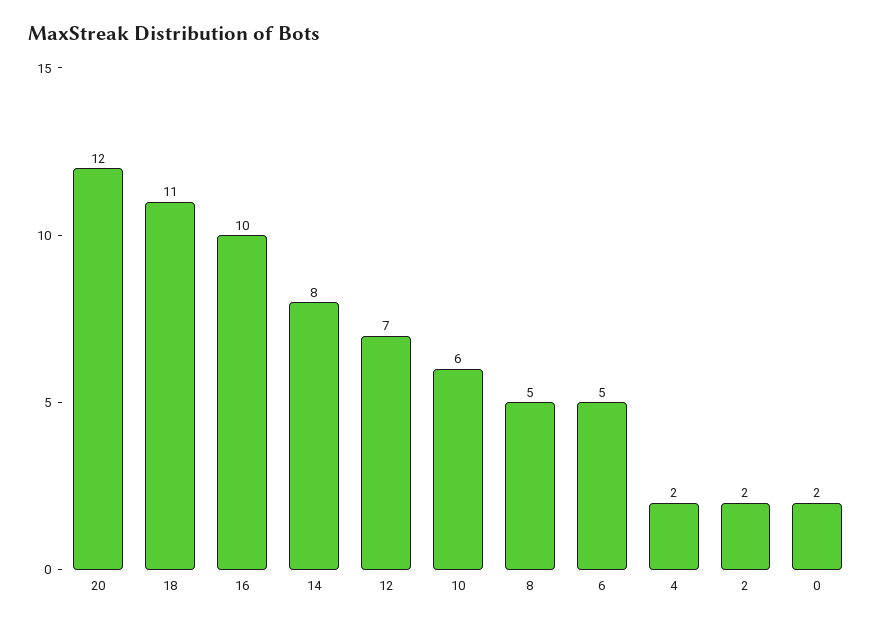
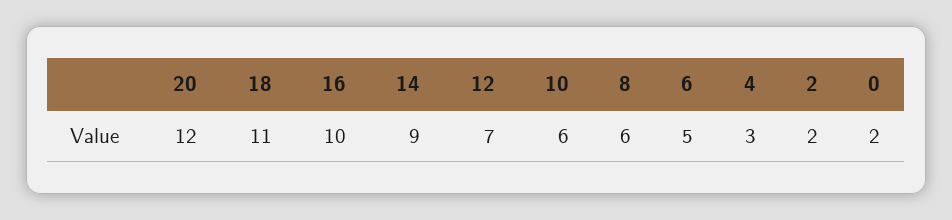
  {
    "20": 12,
    "18": 11,
    "16": 10,
-   "14": 8,
+   "14": 9,
    "12": 7,
    "10": 6,
-   "8": 5,
+   "8": 6,
    "6": 5,
-   "4": 2,
+   "4": 3,
    "2": 2,
    "0": 2
  }

